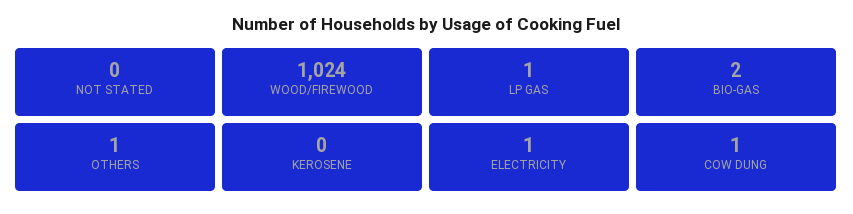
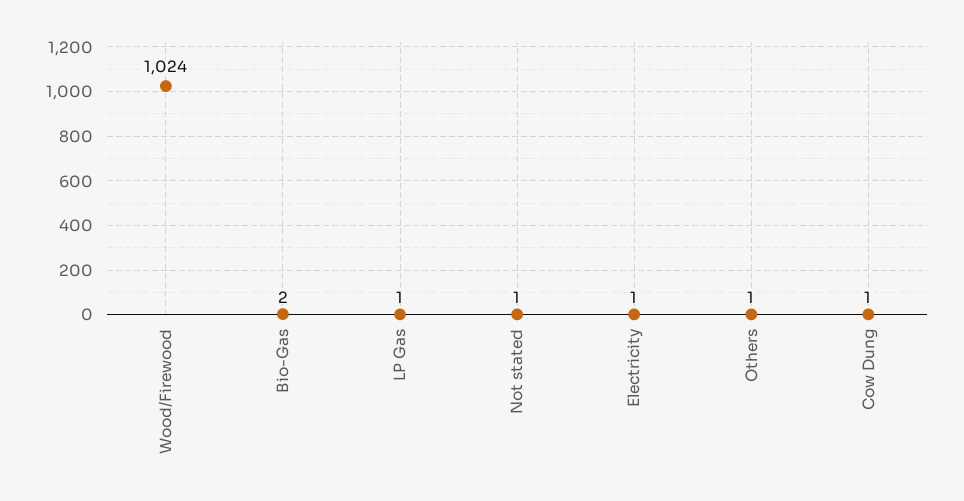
  {
-   "NOT STATED": 0,
+   "NOT STATED": 1,
    "WOOD/FIREWOOD": 1024,
    "LP GAS": 1,
    "BIO-GAS": 2,
    "OTHERS": 1,
-   "KEROSENE": 0,
    "ELECTRICITY": 1,
    "COW DUNG": 1
  }

